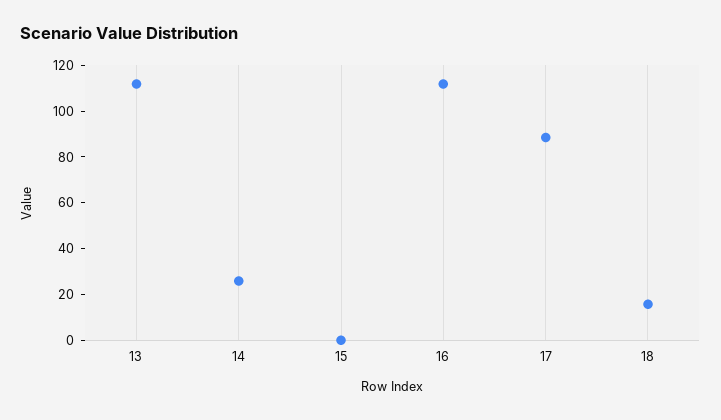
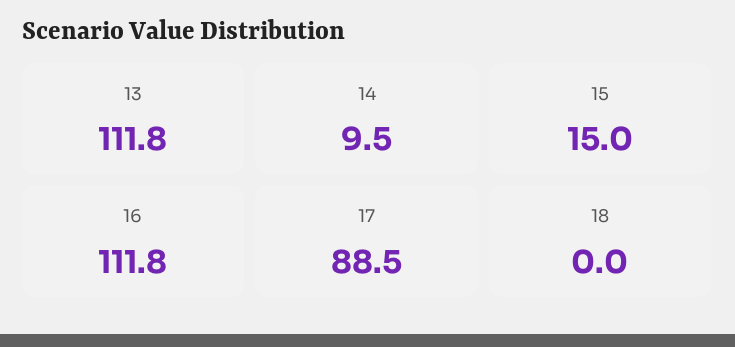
  {
    "13": 111.8,
-   "14": 25,
+   "14": 9.5,
-   "15": 0,
+   "15": 15,
    "16": 111.8,
    "17": 88.5,
-   "18": 15
+   "18": 0
  }

